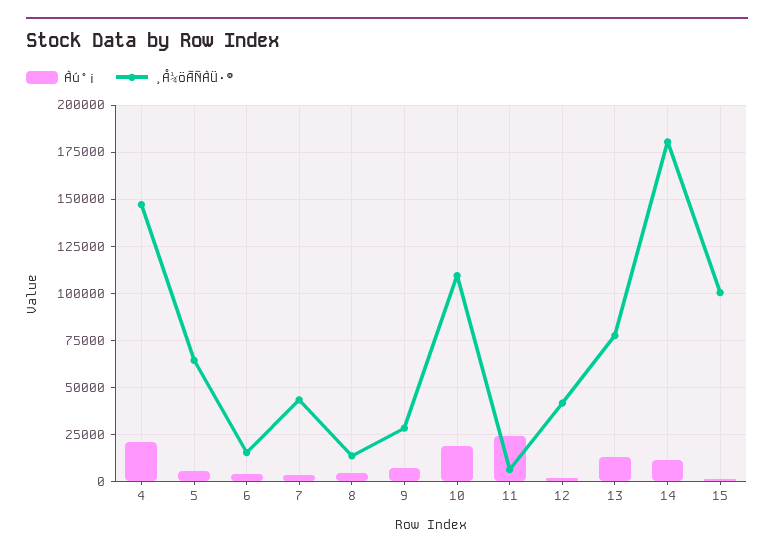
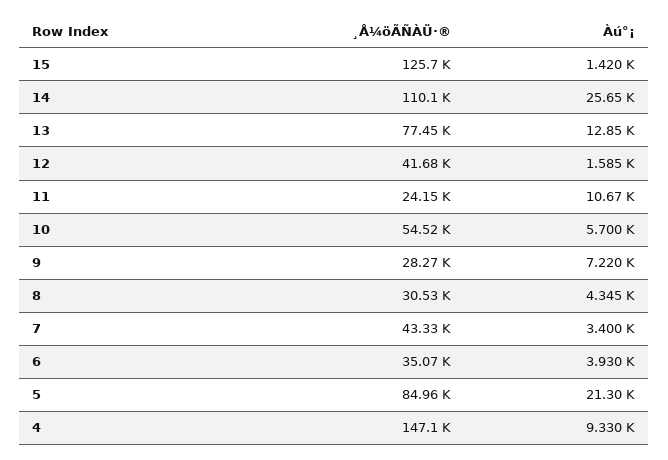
  {
    "Àú°¡": {
-     "4": 20000,
+     "4": 9330,
-     "5": 5000,
+     "5": 21300,
      "6": 3930,
      "7": 3400,
      "8": 4345,
      "9": 7220,
-     "10": 20000,
+     "10": 5700,
-     "11": 25000,
+     "11": 10670,
      "12": 1585,
      "13": 12850,
-     "14": 10000,
+     "14": 25650,
      "15": 1420
    },
    "¸Å¼öÃÑÀÜ·®": {
      "4": 147100,
-     "5": 65000,
+     "5": 84960,
-     "6": 15000,
+     "6": 35070,
      "7": 43330,
-     "8": 15000,
+     "8": 30530,
      "9": 28270,
-     "10": 110000,
+     "10": 54520,
-     "11": 5000,
+     "11": 24150,
      "12": 41680,
      "13": 77450,
-     "14": 180000,
+     "14": 110100,
-     "15": 100000
+     "15": 125700
    }
  }

